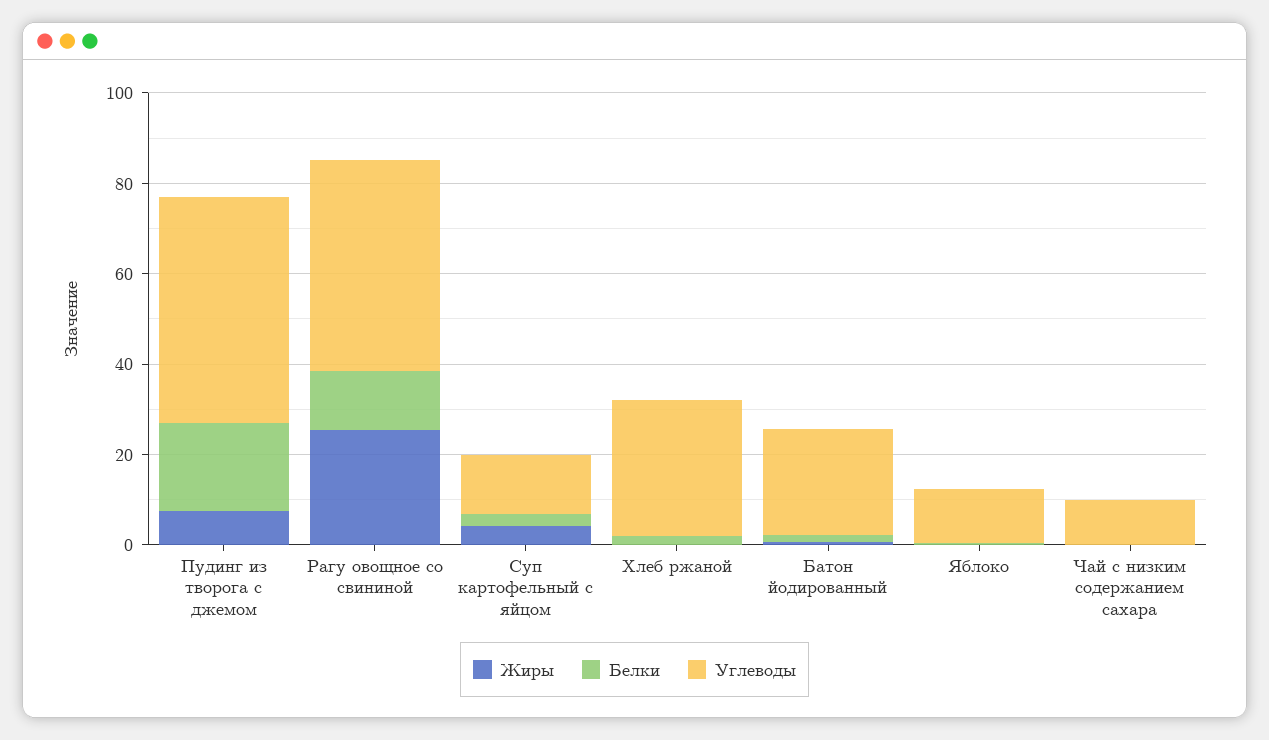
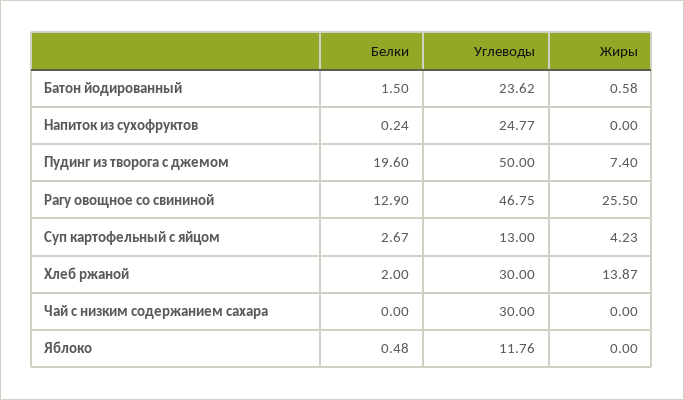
  {
    "Жиры": {
      "Пудинг из творога с джемом": 7.4,
      "Рагу овощное со свининой": 25.5,
      "Суп картофельный с яйцом": 4.23,
-     "Хлеб ржаной": 0,
+     "Хлеб ржаной": 13.87,
      "Батон йодированный": 0.58,
      "Яблоко": 0,
-     "Чай с низким содержанием сахара": 0
+     "Чай с низким содержанием сахара": 0,
+     "Напиток из сухофруктов": 0
    },
    "Белки": {
      "Пудинг из творога с джемом": 19.6,
      "Рагу овощное со свининой": 12.9,
      "Суп картофельный с яйцом": 2.67,
      "Хлеб ржаной": 2,
      "Батон йодированный": 1.5,
      "Яблоко": 0.48,
-     "Чай с низким содержанием сахара": 0
+     "Чай с низким содержанием сахара": 0,
+     "Напиток из сухофруктов": 0.24
    },
    "Углеводы": {
      "Пудинг из творога с джемом": 50,
      "Рагу овощное со свининой": 46.75,
      "Суп картофельный с яйцом": 13,
      "Хлеб ржаной": 30,
      "Батон йодированный": 23.62,
      "Яблоко": 11.76,
-     "Чай с низким содержанием сахара": 10
+     "Чай с низким содержанием сахара": 30,
+     "Напиток из сухофруктов": 24.77
    }
  }

